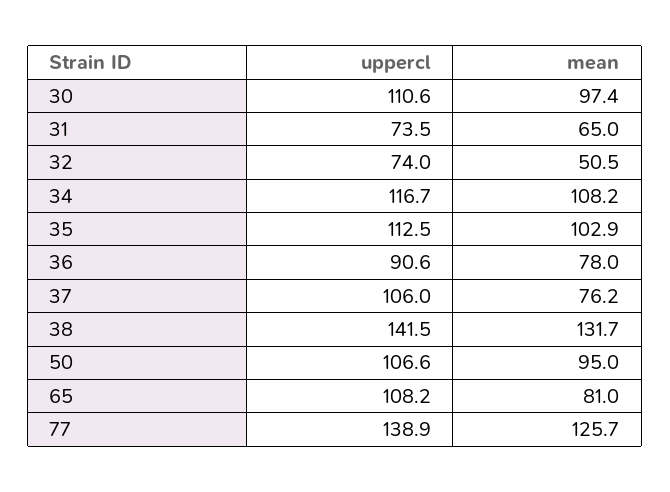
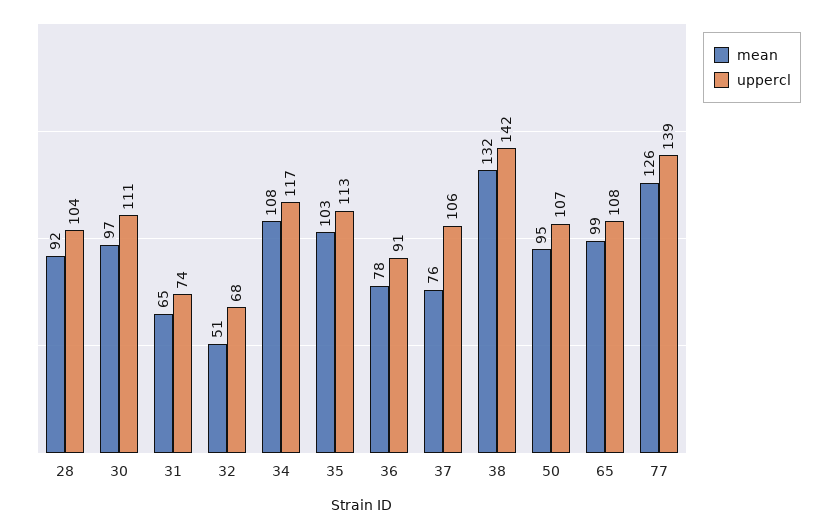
  {
    "uppercl": {
      "30": 110.6,
      "31": 73.5,
-     "32": 74,
+     "32": 68,
      "34": 116.7,
      "35": 112.5,
      "36": 90.6,
      "37": 106,
      "38": 141.5,
      "50": 106.6,
      "65": 108.2,
-     "77": 138.9
+     "77": 138.9,
+     "28": 104
    },
    "mean": {
      "30": 97.4,
      "31": 65,
      "32": 50.5,
      "34": 108.2,
      "35": 102.9,
      "36": 78,
      "37": 76.2,
      "38": 131.7,
      "50": 95,
-     "65": 81,
+     "65": 99,
-     "77": 125.7
+     "77": 125.7,
+     "28": 92
    }
  }

